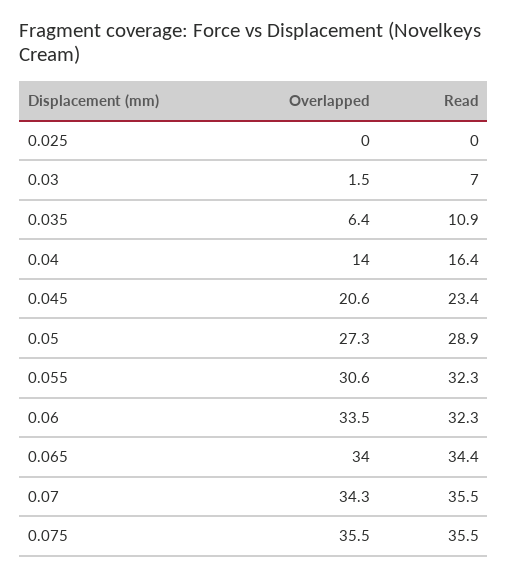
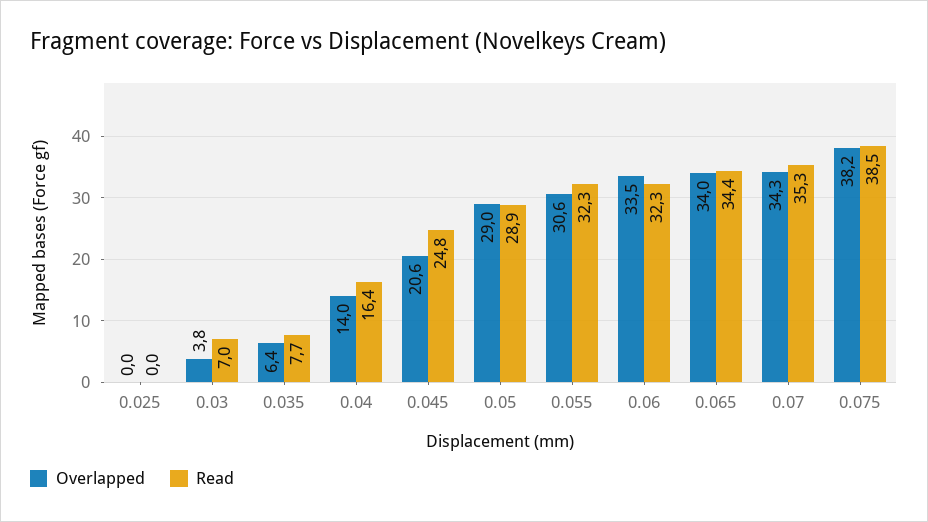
  {
    "Overlapped": {
      "0.025": 0,
-     "0.03": 1.5,
+     "0.03": 3.8,
      "0.035": 6.4,
      "0.04": 14,
      "0.045": 20.6,
-     "0.05": 27.3,
+     "0.05": 29,
      "0.055": 30.6,
      "0.06": 33.5,
      "0.065": 34,
      "0.07": 34.3,
-     "0.075": 35.5
+     "0.075": 38.2
    },
    "Read": {
      "0.025": 0,
      "0.03": 7,
-     "0.035": 10.9,
+     "0.035": 7.7,
      "0.04": 16.4,
-     "0.045": 23.4,
+     "0.045": 24.8,
      "0.05": 28.9,
      "0.055": 32.3,
      "0.06": 32.3,
      "0.065": 34.4,
-     "0.07": 35.5,
+     "0.07": 35.3,
-     "0.075": 35.5
+     "0.075": 38.5
    }
  }

